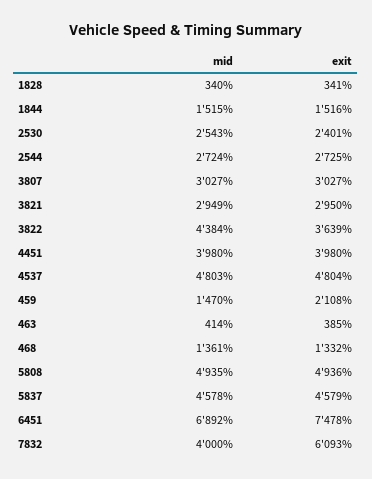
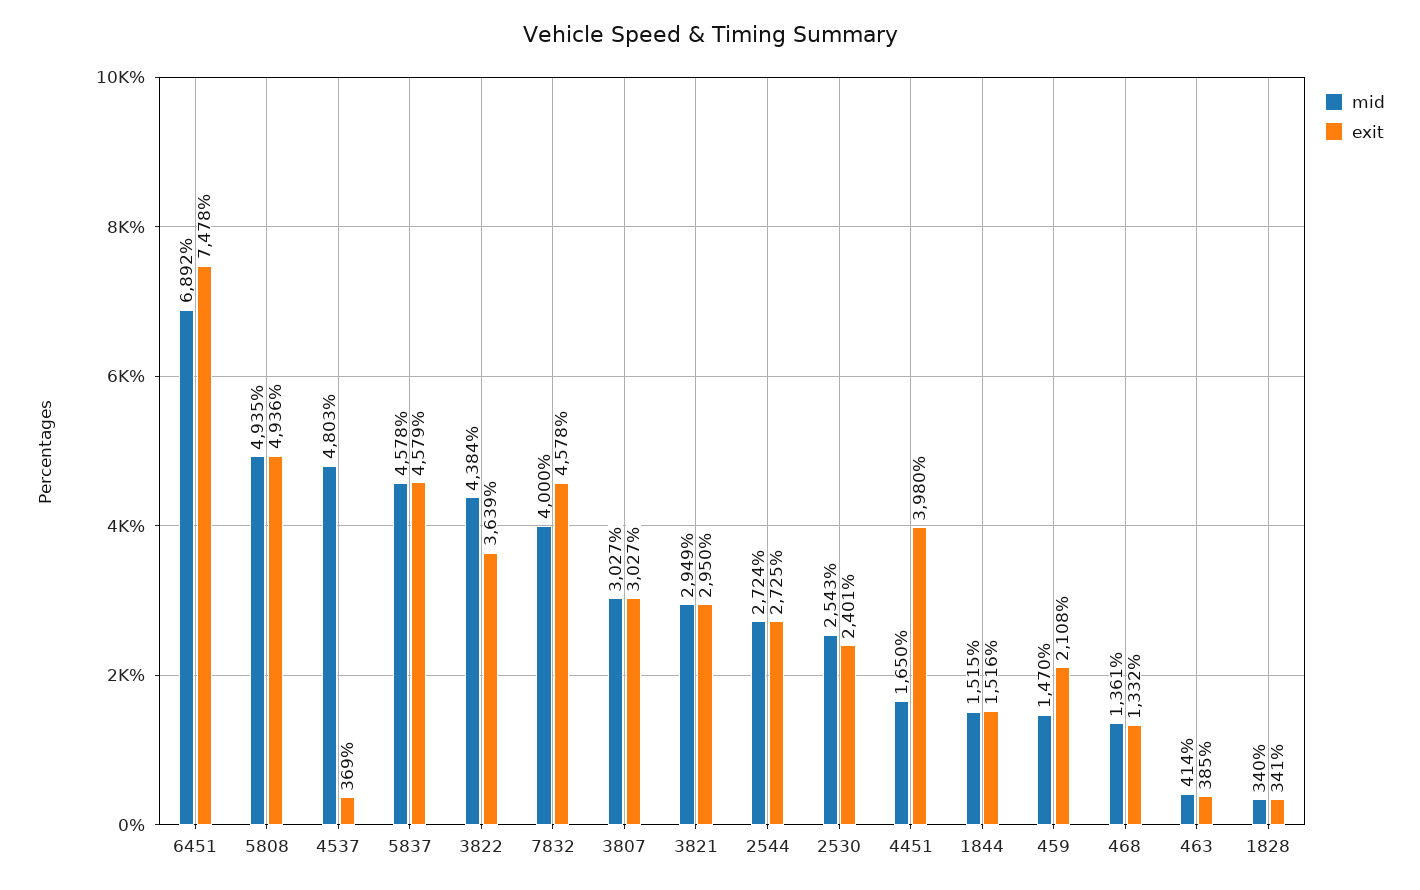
  {
    "mid": {
      "1828": 340,
      "1844": 1515,
      "2530": 2543,
      "2544": 2724,
      "3807": 3027,
      "3821": 2949,
      "3822": 4384,
-     "4451": 3980,
+     "4451": 1650,
      "4537": 4803,
      "459": 1470,
      "463": 414,
      "468": 1361,
      "5808": 4935,
      "5837": 4578,
      "6451": 6892,
      "7832": 4000
    },
    "exit": {
      "1828": 341,
      "1844": 1516,
      "2530": 2401,
      "2544": 2725,
      "3807": 3027,
      "3821": 2950,
      "3822": 3639,
      "4451": 3980,
-     "4537": 4804,
+     "4537": 369,
      "459": 2108,
      "463": 385,
      "468": 1332,
      "5808": 4936,
      "5837": 4579,
      "6451": 7478,
-     "7832": 6093
+     "7832": 4578
    }
  }

